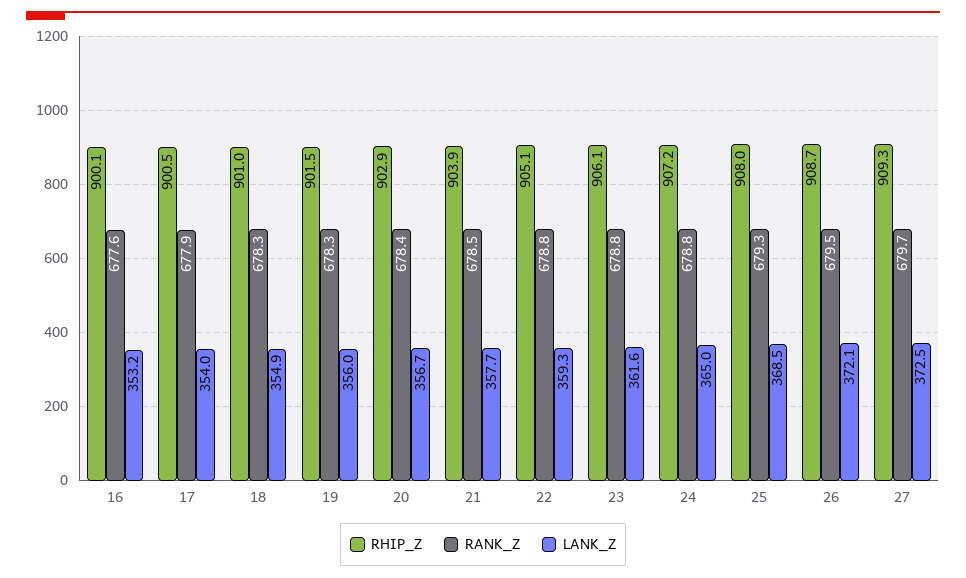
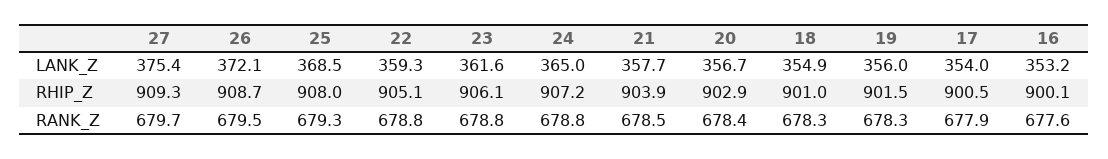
  {
    "RHIP_Z": {
      "16": 900.1,
      "17": 900.5,
      "18": 901,
      "19": 901.5,
      "20": 902.9,
      "21": 903.9,
      "22": 905.1,
      "23": 906.1,
      "24": 907.2,
      "25": 908,
      "26": 908.7,
      "27": 909.3
    },
    "RANK_Z": {
      "16": 677.6,
      "17": 677.9,
      "18": 678.3,
      "19": 678.3,
      "20": 678.4,
      "21": 678.5,
      "22": 678.8,
      "23": 678.8,
      "24": 678.8,
      "25": 679.3,
      "26": 679.5,
      "27": 679.7
    },
    "LANK_Z": {
      "16": 353.2,
      "17": 354,
      "18": 354.9,
      "19": 356,
      "20": 356.7,
      "21": 357.7,
      "22": 359.3,
      "23": 361.6,
      "24": 365,
      "25": 368.5,
      "26": 372.1,
-     "27": 372.5
+     "27": 375.4
    }
  }

